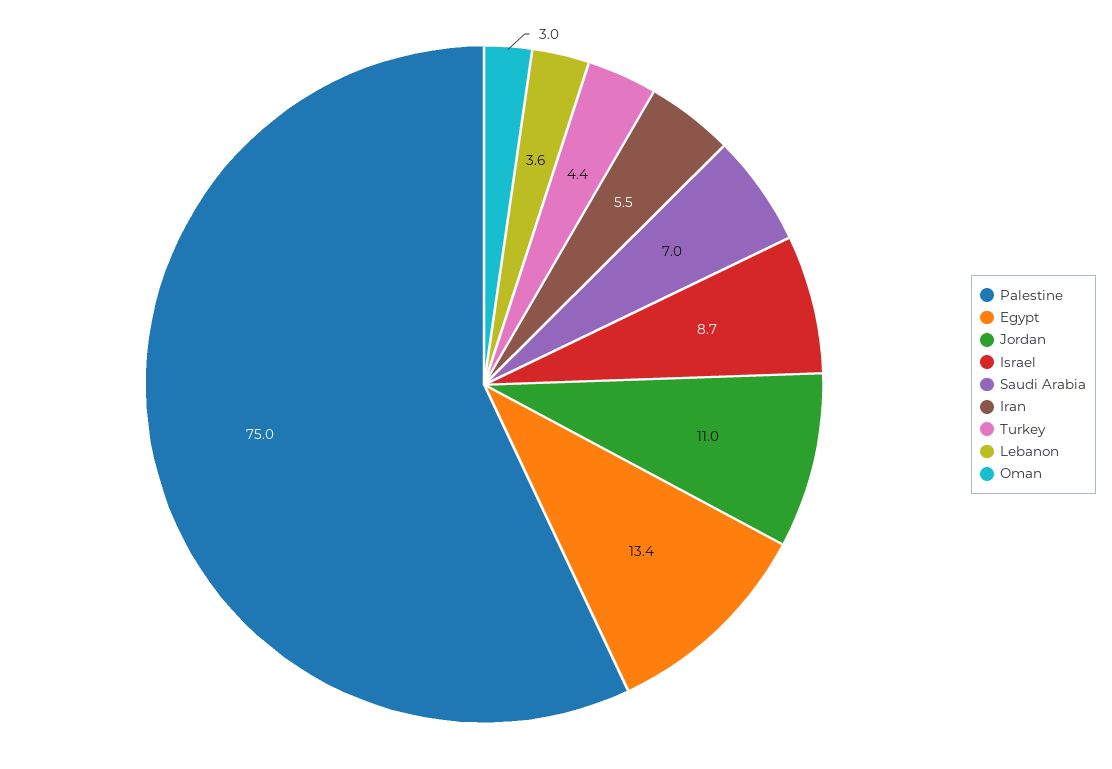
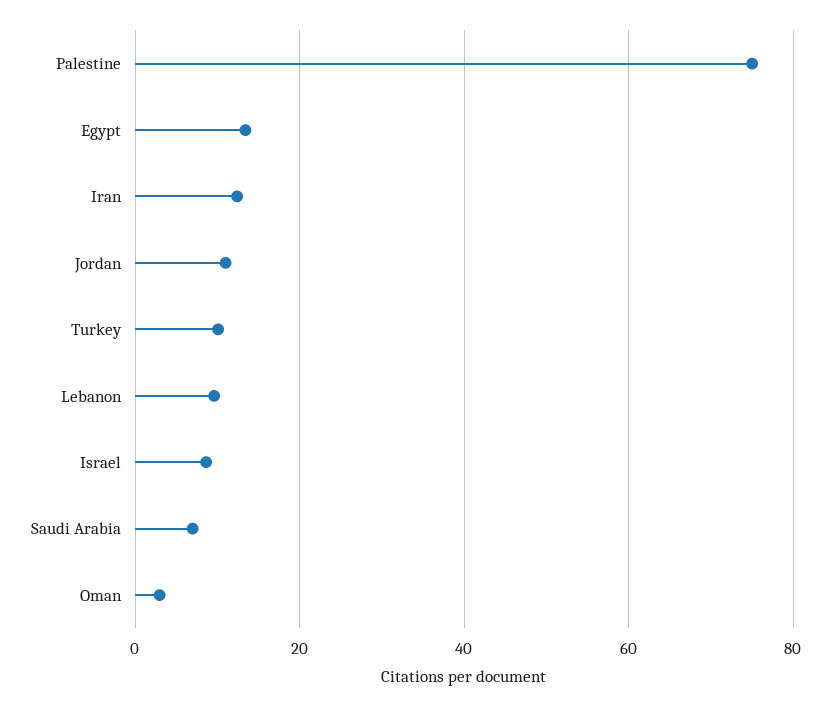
  {
    "Palestine": 75,
    "Egypt": 13.4,
    "Jordan": 11,
    "Israel": 8.7,
    "Saudi Arabia": 7,
-   "Iran": 5.5,
+   "Iran": 12,
-   "Turkey": 4.4,
+   "Turkey": 10,
-   "Lebanon": 3.6,
+   "Lebanon": 10,
    "Oman": 3
  }

